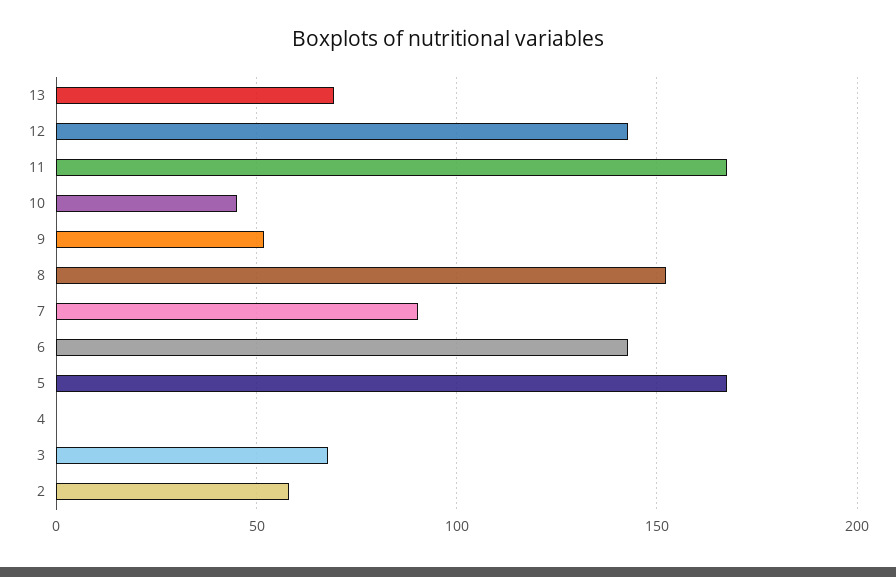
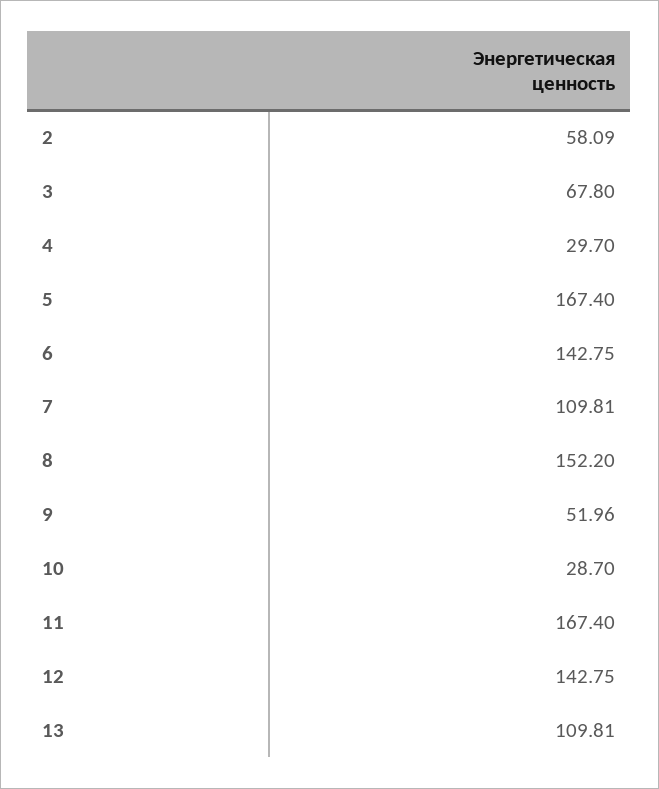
  {
-   "13": 70,
+   "13": 109.81,
    "12": 142.75,
    "11": 167.4,
-   "10": 45,
+   "10": 28.7,
    "9": 51.96,
    "8": 152.2,
-   "7": 90,
+   "7": 109.81,
    "6": 142.75,
    "5": 167.4,
-   "4": 0,
+   "4": 29.7,
    "3": 67.8,
    "2": 58.09
  }

